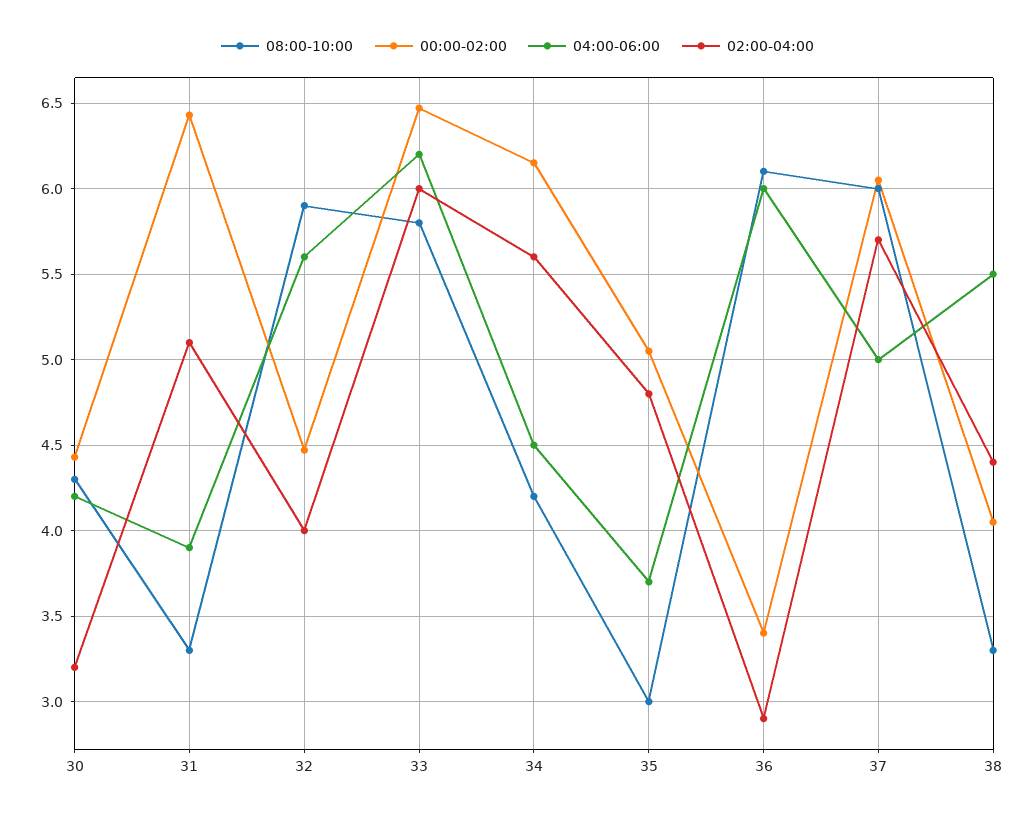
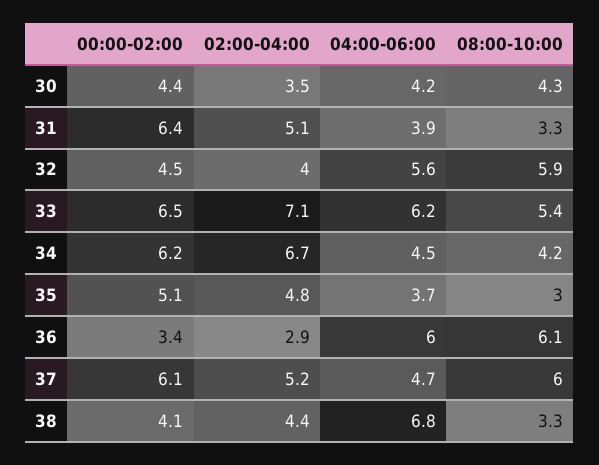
  {
    "08:00-10:00": {
      "30": 4.3,
      "31": 3.3,
      "32": 5.9,
-     "33": 5.8,
+     "33": 5.4,
      "34": 4.2,
      "35": 3,
      "36": 6.1,
      "37": 6,
      "38": 3.3
    },
    "00:00-02:00": {
      "30": 4.4,
      "31": 6.4,
      "32": 4.5,
      "33": 6.5,
      "34": 6.2,
      "35": 5.1,
      "36": 3.4,
      "37": 6.1,
      "38": 4.1
    },
    "04:00-06:00": {
      "30": 4.2,
      "31": 3.9,
      "32": 5.6,
      "33": 6.2,
      "34": 4.5,
      "35": 3.7,
      "36": 6,
-     "37": 5,
+     "37": 4.7,
-     "38": 5.5
+     "38": 6.8
    },
    "02:00-04:00": {
-     "30": 3.2,
+     "30": 3.5,
      "31": 5.1,
      "32": 4,
-     "33": 6,
+     "33": 7.1,
-     "34": 5.6,
+     "34": 6.7,
      "35": 4.8,
      "36": 2.9,
-     "37": 5.7,
+     "37": 5.2,
      "38": 4.4
    }
  }

